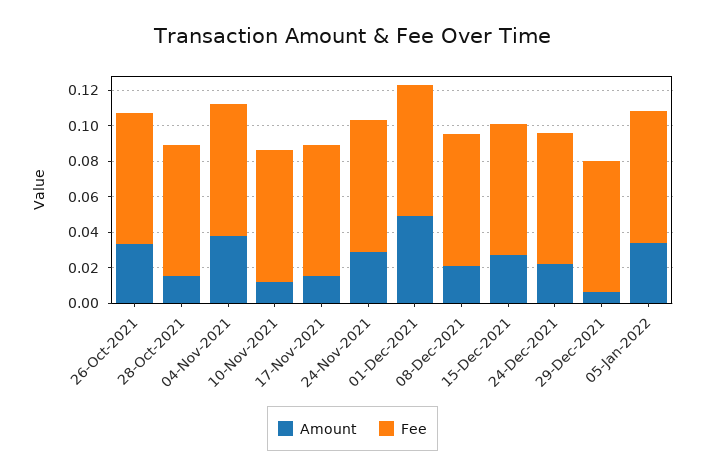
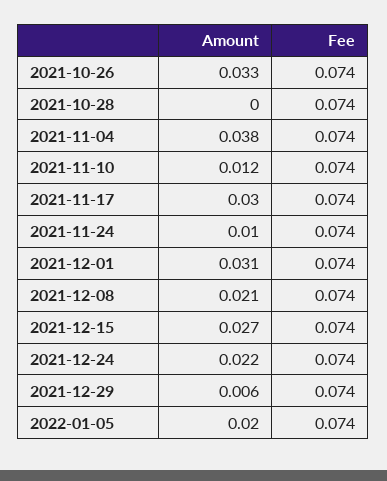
  {
    "Amount": {
      "26-Oct-2021": 0.033,
-     "28-Oct-2021": 0.015,
+     "28-Oct-2021": 0,
      "04-Nov-2021": 0.038,
      "10-Nov-2021": 0.012,
-     "17-Nov-2021": 0.015,
+     "17-Nov-2021": 0.03,
-     "24-Nov-2021": 0.03,
+     "24-Nov-2021": 0.01,
-     "01-Dec-2021": 0.05,
+     "01-Dec-2021": 0.031,
      "08-Dec-2021": 0.021,
      "15-Dec-2021": 0.027,
      "24-Dec-2021": 0.022,
      "29-Dec-2021": 0.006,
-     "05-Jan-2022": 0.035
+     "05-Jan-2022": 0.02
    },
    "Fee": {
      "26-Oct-2021": 0.074,
      "28-Oct-2021": 0.074,
      "04-Nov-2021": 0.074,
      "10-Nov-2021": 0.074,
      "17-Nov-2021": 0.074,
      "24-Nov-2021": 0.074,
      "01-Dec-2021": 0.074,
      "08-Dec-2021": 0.074,
      "15-Dec-2021": 0.074,
      "24-Dec-2021": 0.074,
      "29-Dec-2021": 0.074,
      "05-Jan-2022": 0.074
    }
  }

